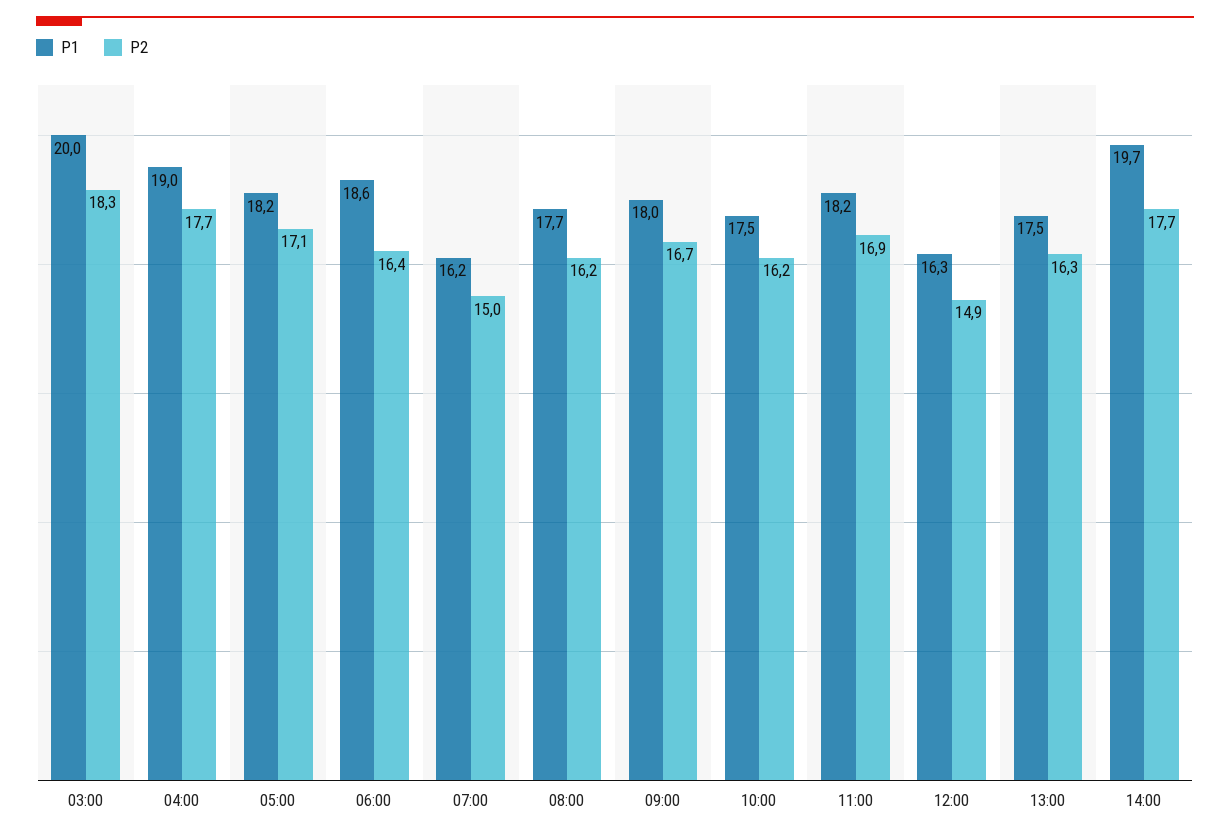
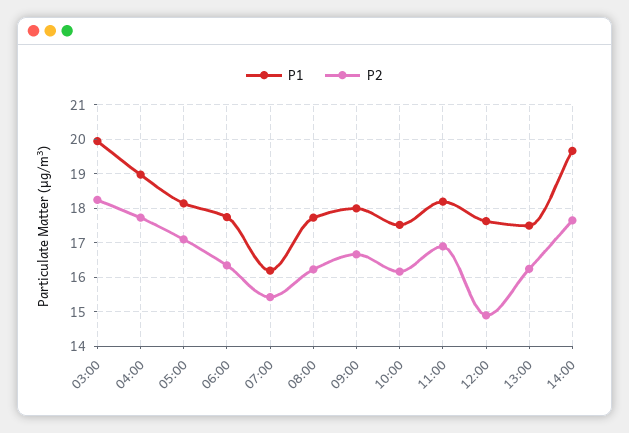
  {
    "P1": {
      "03:00": 20,
      "04:00": 19,
      "05:00": 18.2,
-     "06:00": 18.6,
+     "06:00": 17.8,
      "07:00": 16.2,
      "08:00": 17.7,
      "09:00": 18,
      "10:00": 17.5,
      "11:00": 18.2,
-     "12:00": 16.3,
+     "12:00": 17.6,
      "13:00": 17.5,
      "14:00": 19.7
    },
    "P2": {
      "03:00": 18.3,
      "04:00": 17.7,
      "05:00": 17.1,
      "06:00": 16.4,
-     "07:00": 15,
+     "07:00": 15.4,
      "08:00": 16.2,
      "09:00": 16.7,
      "10:00": 16.2,
      "11:00": 16.9,
      "12:00": 14.9,
      "13:00": 16.3,
      "14:00": 17.7
    }
  }

